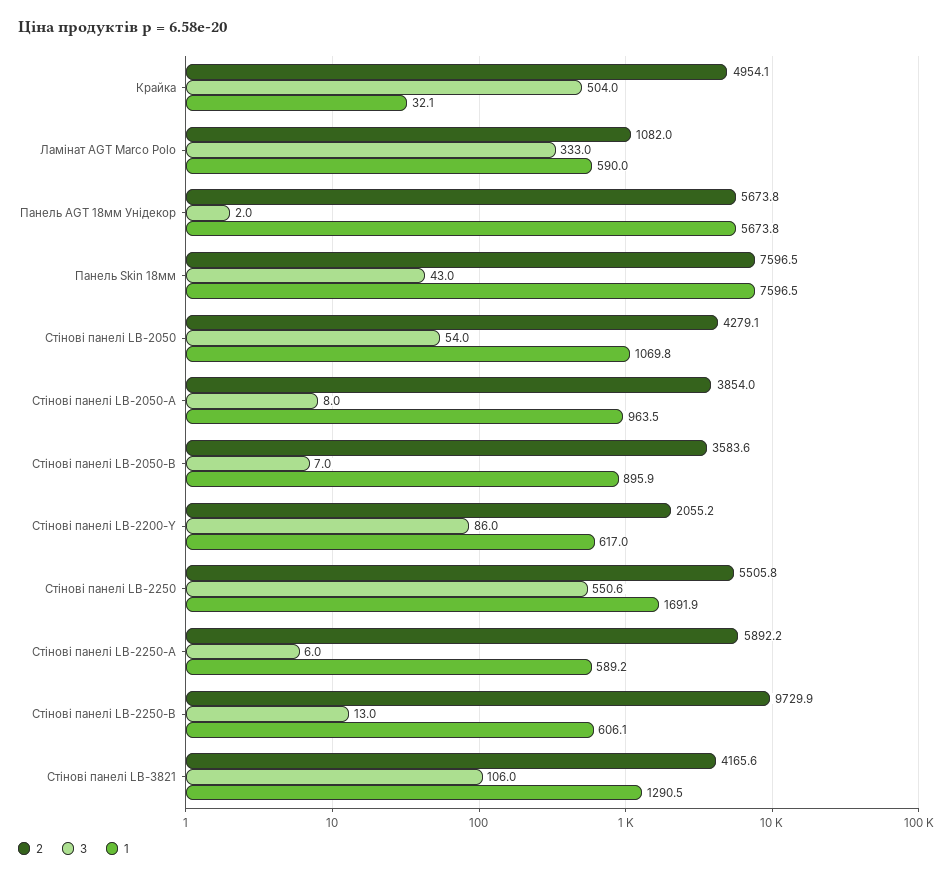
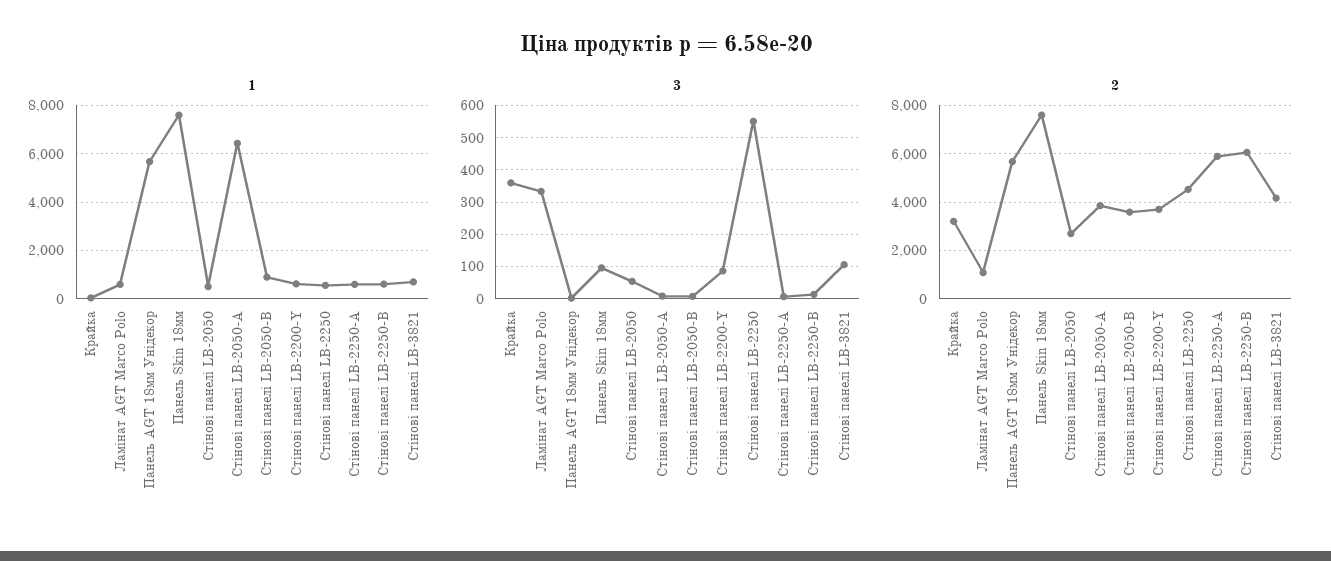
  {
    "2": {
-     "Крайка": 4954.1,
+     "Крайка": 3250,
      "Ламінат AGT Marco Polo": 1082,
      "Панель AGT 18мм Унідекор": 5673.8,
      "Панель Skin 18мм": 7596.5,
-     "Стінові панелі LB-2050": 4279.1,
+     "Стінові панелі LB-2050": 2750,
      "Стінові панелі LB-2050-А": 3854,
      "Стінові панелі LB-2050-В": 3583.6,
-     "Стінові панелі LB-2200-Y": 2055.2,
+     "Стінові панелі LB-2200-Y": 3750,
-     "Стінові панелі LB-2250": 5505.8,
+     "Стінові панелі LB-2250": 4500,
      "Стінові панелі LB-2250-А": 5892.2,
-     "Стінові панелі LB-2250-В": 9729.9,
+     "Стінові панелі LB-2250-В": 6000,
      "Стінові панелі LB-3821": 4165.6
    },
    "3": {
-     "Крайка": 504,
+     "Крайка": 360,
      "Ламінат AGT Marco Polo": 333,
      "Панель AGT 18мм Унідекор": 2,
-     "Панель Skin 18мм": 43,
+     "Панель Skin 18мм": 100,
      "Стінові панелі LB-2050": 54,
      "Стінові панелі LB-2050-А": 8,
      "Стінові панелі LB-2050-В": 7,
      "Стінові панелі LB-2200-Y": 86,
      "Стінові панелі LB-2250": 550.6,
      "Стінові панелі LB-2250-А": 6,
      "Стінові панелі LB-2250-В": 13,
      "Стінові панелі LB-3821": 106
    },
    "1": {
      "Крайка": 32.1,
      "Ламінат AGT Marco Polo": 590,
      "Панель AGT 18мм Унідекор": 5673.8,
      "Панель Skin 18мм": 7596.5,
-     "Стінові панелі LB-2050": 1069.8,
+     "Стінові панелі LB-2050": 500,
-     "Стінові панелі LB-2050-А": 963.5,
+     "Стінові панелі LB-2050-А": 6500,
      "Стінові панелі LB-2050-В": 895.9,
      "Стінові панелі LB-2200-Y": 617,
-     "Стінові панелі LB-2250": 1691.9,
+     "Стінові панелі LB-2250": 500,
      "Стінові панелі LB-2250-А": 589.2,
      "Стінові панелі LB-2250-В": 606.1,
-     "Стінові панелі LB-3821": 1290.5
+     "Стінові панелі LB-3821": 750
    }
  }

